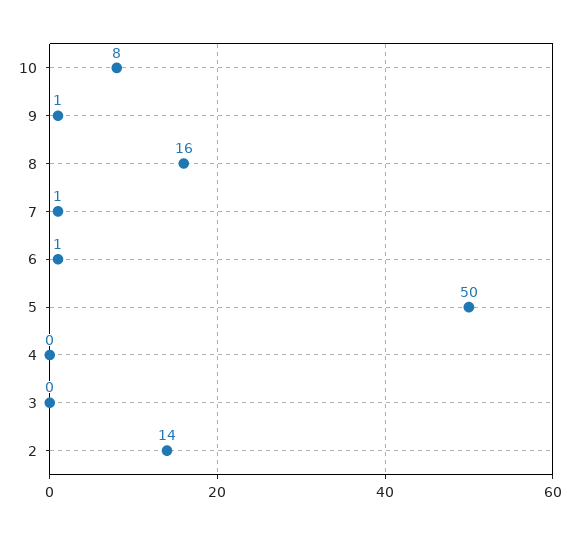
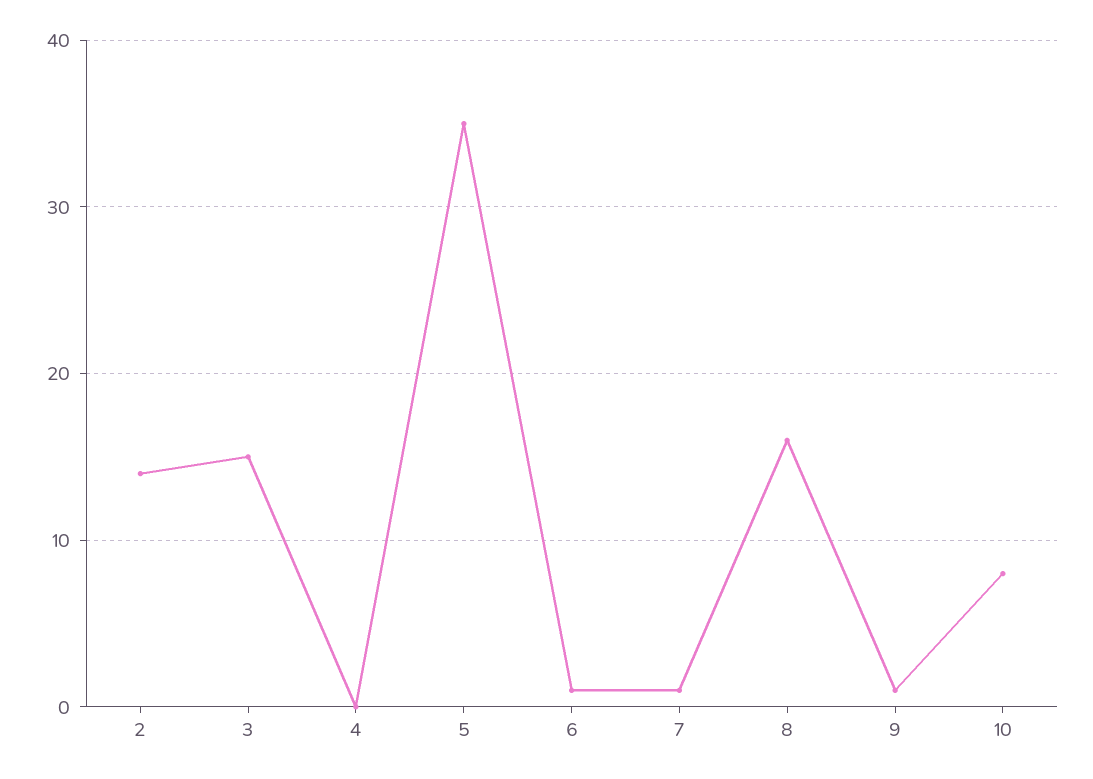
  {
    "10": 8,
    "9": 1,
    "8": 16,
    "7": 1,
    "6": 1,
-   "5": 50,
+   "5": 35,
    "4": 0,
-   "3": 0,
+   "3": 15,
    "2": 14
  }

